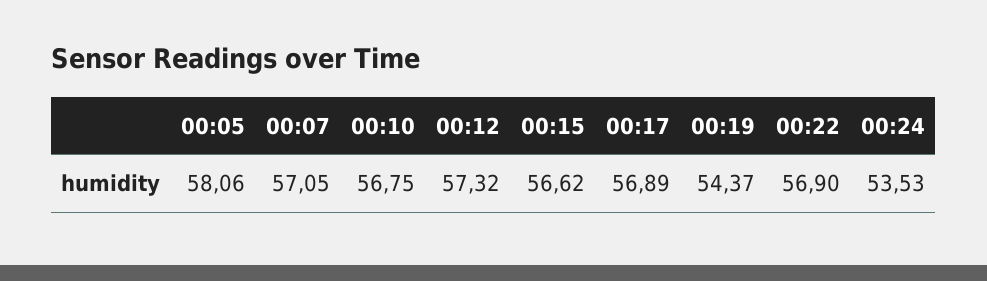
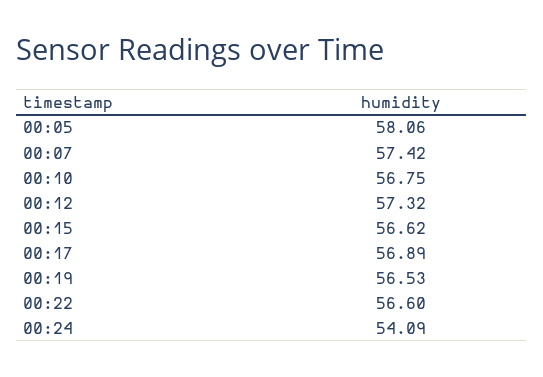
  {
    "00:05": 58.06,
-   "00:07": 57.05,
+   "00:07": 57.42,
    "00:10": 56.75,
    "00:12": 57.32,
    "00:15": 56.62,
    "00:17": 56.89,
-   "00:19": 54.37,
+   "00:19": 56.53,
-   "00:22": 56.9,
+   "00:22": 56.6,
-   "00:24": 53.53
+   "00:24": 54.09
  }

